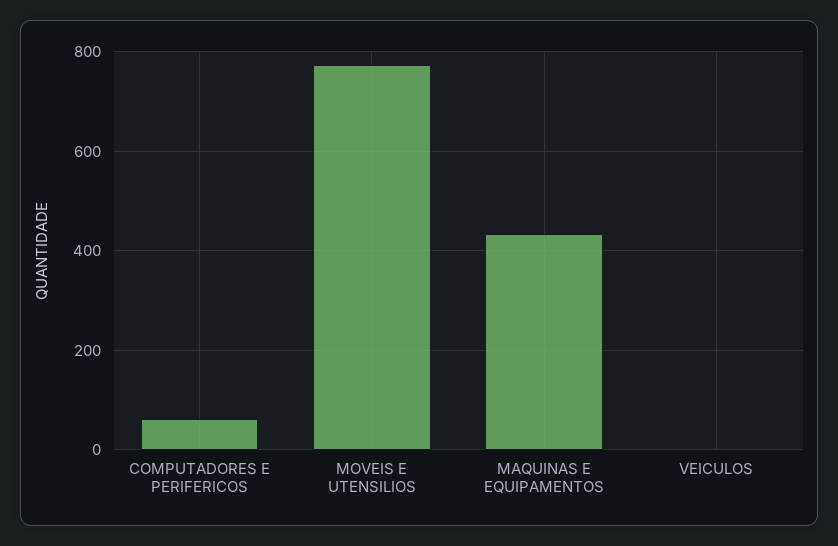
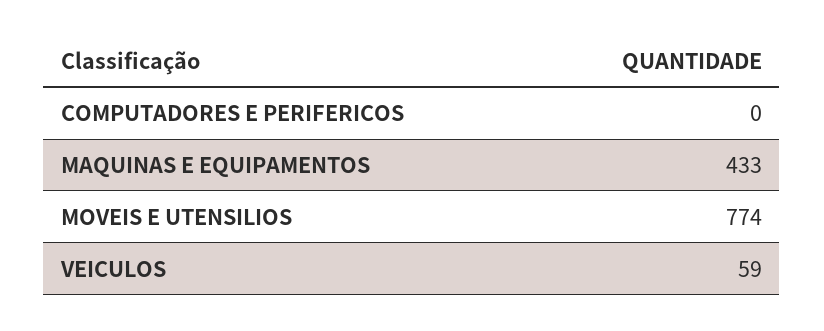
  {
-   "COMPUTADORES E PERIFERICOS": 60,
+   "COMPUTADORES E PERIFERICOS": 0,
    "MOVEIS E UTENSILIOS": 774,
    "MAQUINAS E EQUIPAMENTOS": 433,
-   "VEICULOS": 0
+   "VEICULOS": 59
  }

